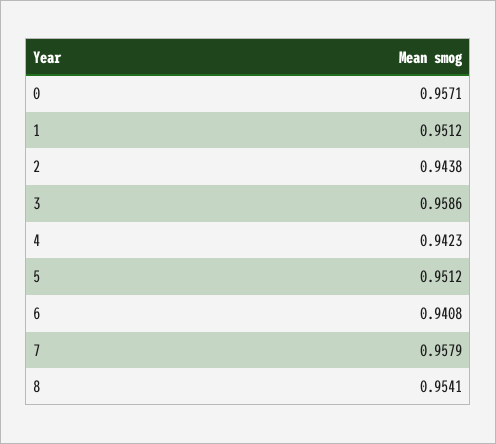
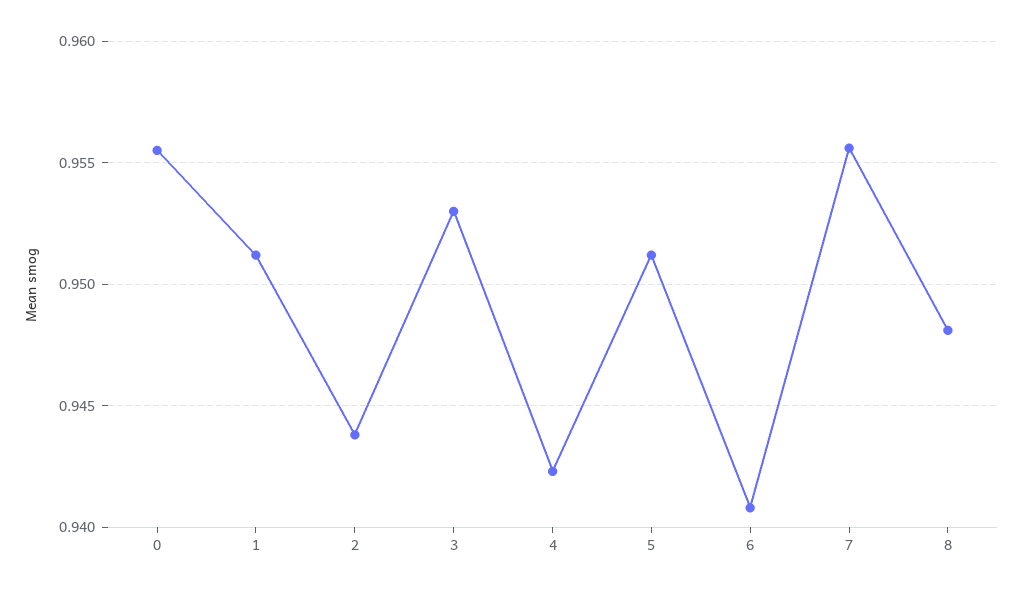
  {
-   "0": 0.9571,
+   "0": 0.9555,
    "1": 0.9512,
    "2": 0.9438,
-   "3": 0.9586,
+   "3": 0.953,
    "4": 0.9423,
    "5": 0.9512,
    "6": 0.9408,
-   "7": 0.9579,
+   "7": 0.9555,
-   "8": 0.9541
+   "8": 0.948
  }

